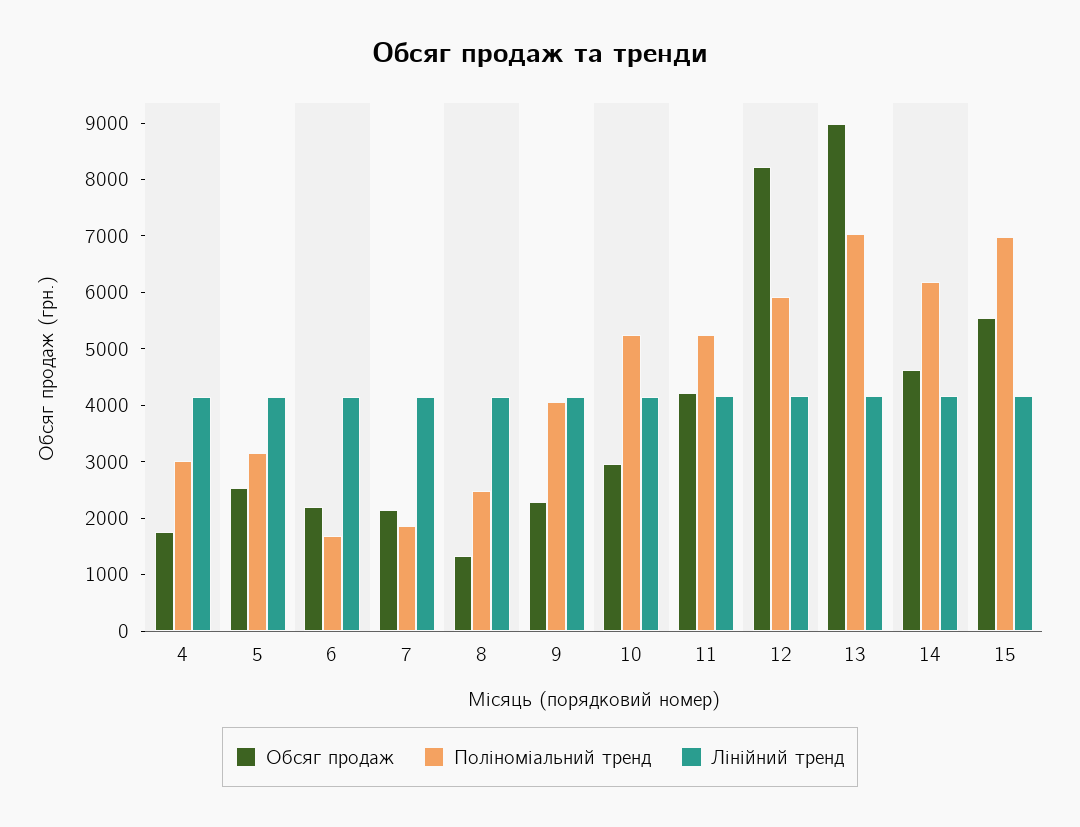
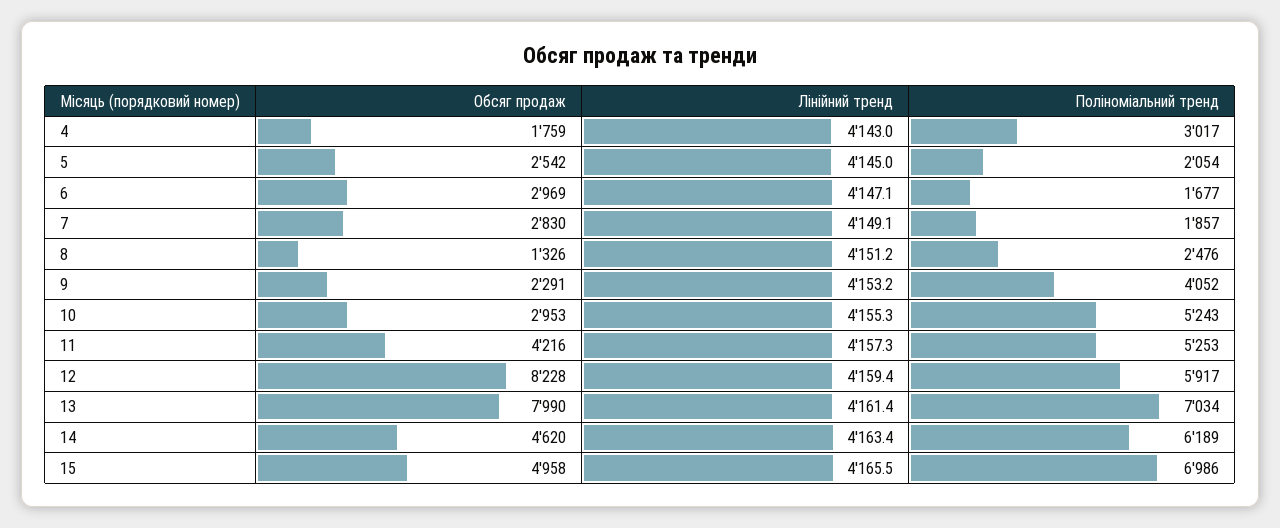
  {
    "Обсяг продаж": {
      "4": 1759,
      "5": 2542,
-     "6": 2200,
+     "6": 2969,
-     "7": 2200,
+     "7": 2830,
      "8": 1326,
      "9": 2291,
      "10": 2953,
      "11": 4216,
      "12": 8228,
-     "13": 9000,
+     "13": 7990,
      "14": 4620,
-     "15": 5600
+     "15": 4958
    },
    "Поліноміальний тренд": {
      "4": 3017,
-     "5": 3200,
+     "5": 2054,
      "6": 1677,
      "7": 1857,
      "8": 2476,
      "9": 4052,
      "10": 5243,
      "11": 5253,
      "12": 5917,
      "13": 7034,
      "14": 6189,
      "15": 6986
    },
    "Лінійний тренд": {
      "4": 4143,
      "5": 4145,
      "6": 4147.1,
      "7": 4149.1,
      "8": 4151.2,
      "9": 4153.2,
      "10": 4155.3,
      "11": 4157.3,
      "12": 4159.4,
      "13": 4161.4,
      "14": 4163.4,
      "15": 4165.5
    }
  }

